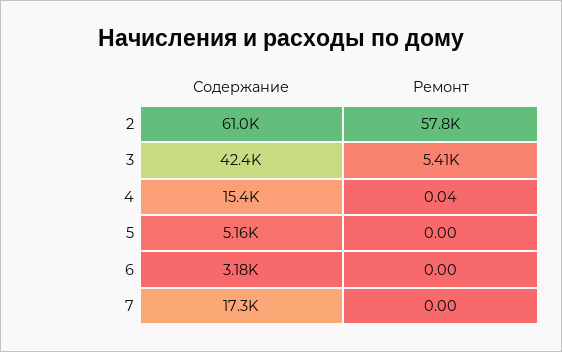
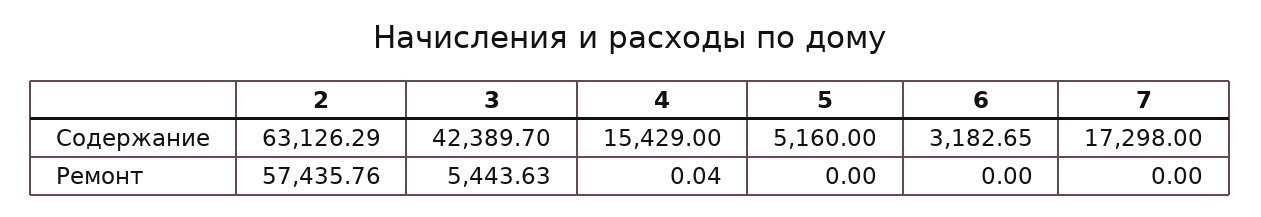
  {
    "Содержание": {
-     "2": 61000,
+     "2": 63126.29,
      "3": 42389.7,
      "4": 15429,
      "5": 5160,
      "6": 3182.65,
      "7": 17298
    },
    "Ремонт": {
-     "2": 57800,
+     "2": 57435.76,
-     "3": 5410,
+     "3": 5443.63,
      "4": 0.04,
      "5": 0,
      "6": 0,
      "7": 0
    }
  }

